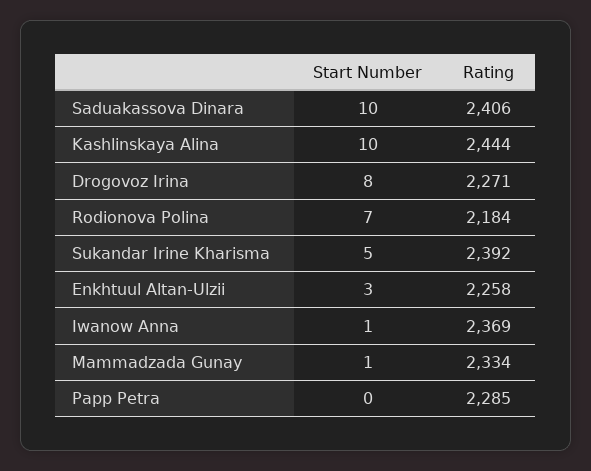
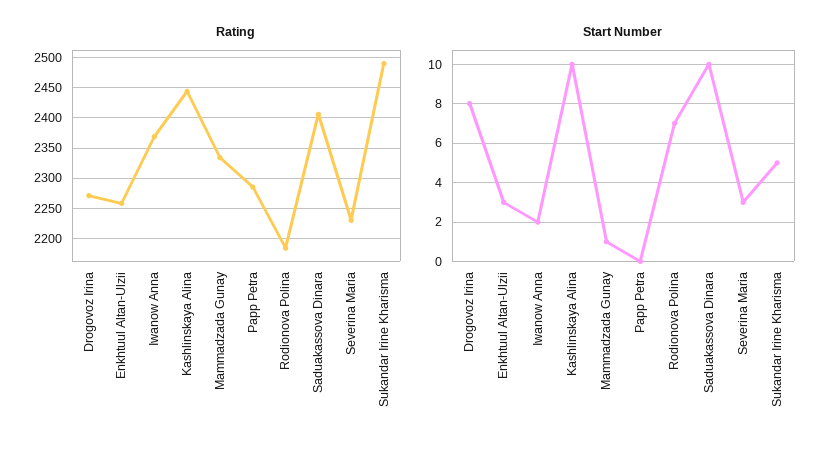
  {
    "Start Number": {
      "Saduakassova Dinara": 10,
      "Kashlinskaya Alina": 10,
      "Drogovoz Irina": 8,
      "Rodionova Polina": 7,
      "Sukandar Irine Kharisma": 5,
      "Enkhtuul Altan-Ulzii": 3,
-     "Iwanow Anna": 1,
+     "Iwanow Anna": 2,
      "Mammadzada Gunay": 1,
-     "Papp Petra": 0
+     "Papp Petra": 0,
+     "Severina Maria": 3
    },
    "Rating": {
      "Saduakassova Dinara": 2406,
      "Kashlinskaya Alina": 2444,
      "Drogovoz Irina": 2271,
      "Rodionova Polina": 2184,
-     "Sukandar Irine Kharisma": 2392,
+     "Sukandar Irine Kharisma": 2490,
      "Enkhtuul Altan-Ulzii": 2258,
      "Iwanow Anna": 2369,
      "Mammadzada Gunay": 2334,
-     "Papp Petra": 2285
+     "Papp Petra": 2285,
+     "Severina Maria": 2230
    }
  }

